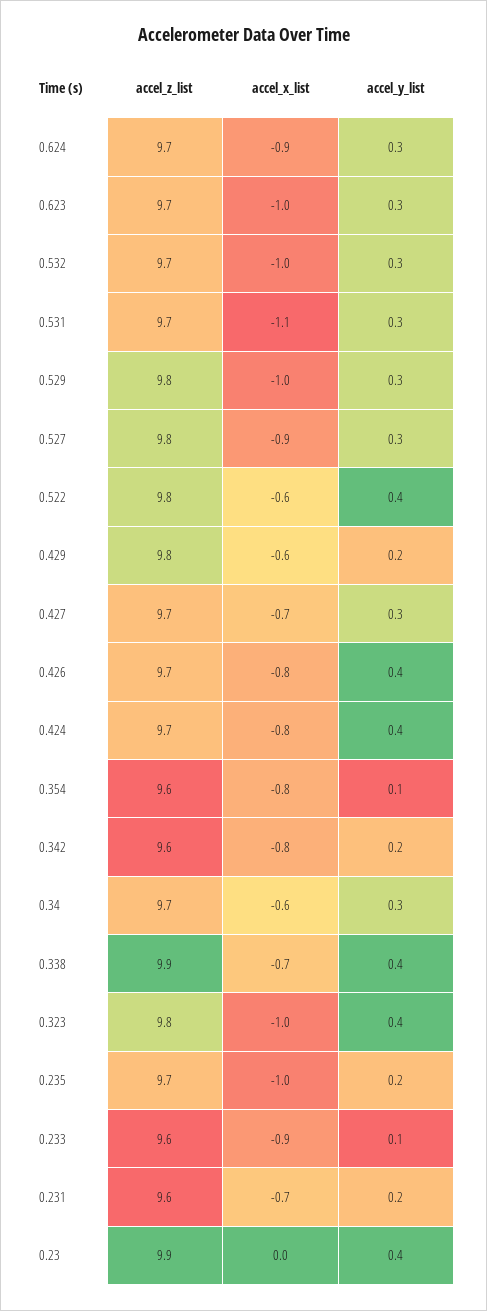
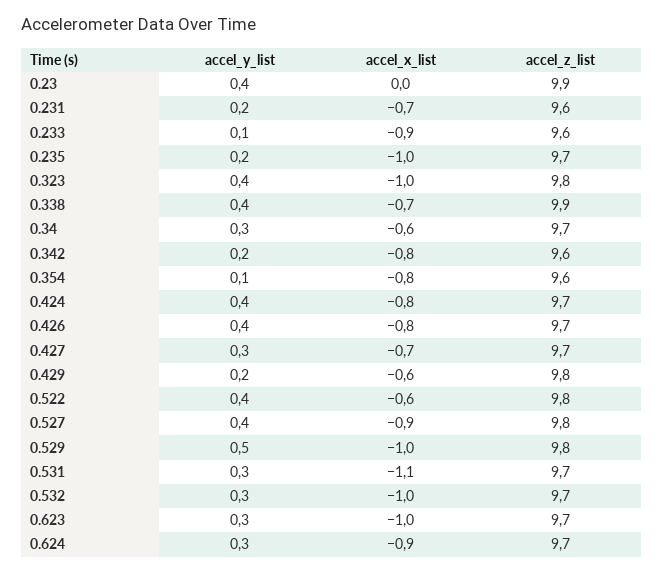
  {
    "accel_z_list": {
      "0.624": 9.7,
      "0.623": 9.7,
      "0.532": 9.7,
      "0.531": 9.7,
      "0.529": 9.8,
      "0.527": 9.8,
      "0.522": 9.8,
      "0.429": 9.8,
      "0.427": 9.7,
      "0.426": 9.7,
      "0.424": 9.7,
      "0.354": 9.6,
      "0.342": 9.6,
      "0.34": 9.7,
      "0.338": 9.9,
      "0.323": 9.8,
      "0.235": 9.7,
      "0.233": 9.6,
      "0.231": 9.6,
      "0.23": 9.9
    },
    "accel_x_list": {
      "0.624": -0.9,
      "0.623": -1,
      "0.532": -1,
      "0.531": -1.1,
      "0.529": -1,
      "0.527": -0.9,
      "0.522": -0.6,
      "0.429": -0.6,
      "0.427": -0.7,
      "0.426": -0.8,
      "0.424": -0.8,
      "0.354": -0.8,
      "0.342": -0.8,
      "0.34": -0.6,
      "0.338": -0.7,
      "0.323": -1,
      "0.235": -1,
      "0.233": -0.9,
      "0.231": -0.7,
      "0.23": 0
    },
    "accel_y_list": {
      "0.624": 0.3,
      "0.623": 0.3,
      "0.532": 0.3,
      "0.531": 0.3,
-     "0.529": 0.3,
+     "0.529": 0.5,
-     "0.527": 0.3,
+     "0.527": 0.4,
      "0.522": 0.4,
      "0.429": 0.2,
      "0.427": 0.3,
      "0.426": 0.4,
      "0.424": 0.4,
      "0.354": 0.1,
      "0.342": 0.2,
      "0.34": 0.3,
      "0.338": 0.4,
      "0.323": 0.4,
      "0.235": 0.2,
      "0.233": 0.1,
      "0.231": 0.2,
      "0.23": 0.4
    }
  }

